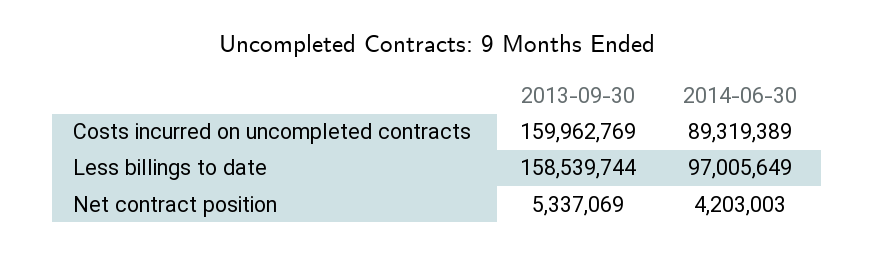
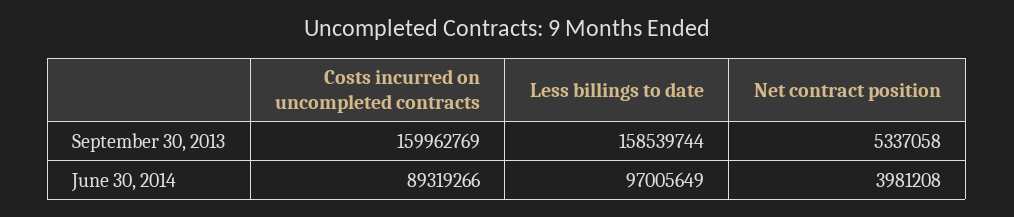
  {
    "2013-09-30": {
      "Costs incurred on uncompleted contracts": 159962769,
      "Less billings to date": 158539744,
-     "Net contract position": 5337069
+     "Net contract position": 5337058
    },
    "2014-06-30": {
-     "Costs incurred on uncompleted contracts": 89319389,
+     "Costs incurred on uncompleted contracts": 89319266,
      "Less billings to date": 97005649,
-     "Net contract position": 4203003
+     "Net contract position": 3981208
    }
  }

